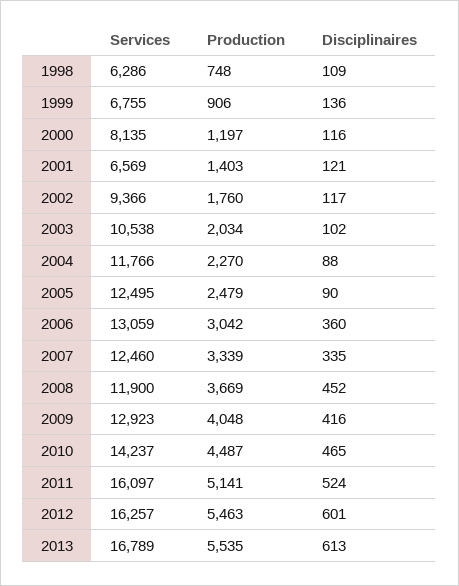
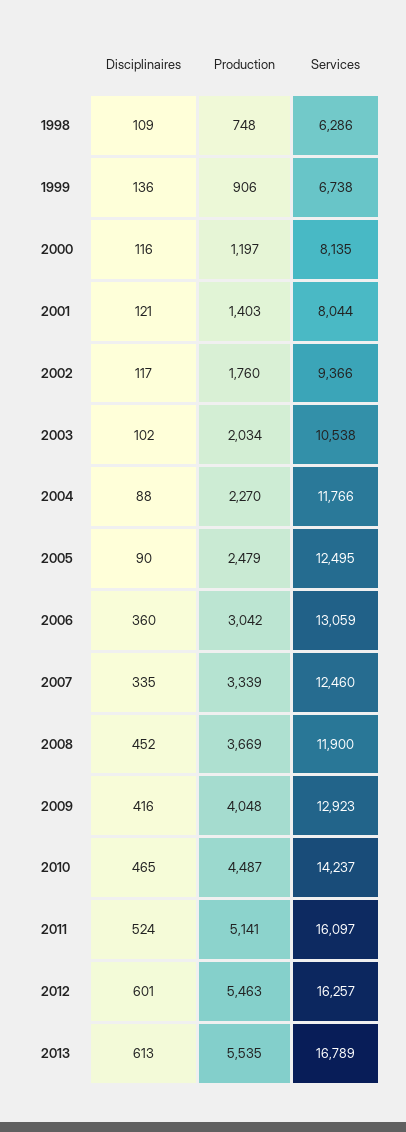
  {
    "Services": {
      "1998": 6286,
-     "1999": 6755,
+     "1999": 6738,
      "2000": 8135,
-     "2001": 6569,
+     "2001": 8044,
      "2002": 9366,
      "2003": 10538,
      "2004": 11766,
      "2005": 12495,
      "2006": 13059,
      "2007": 12460,
      "2008": 11900,
      "2009": 12923,
      "2010": 14237,
      "2011": 16097,
      "2012": 16257,
      "2013": 16789
    },
    "Production": {
      "1998": 748,
      "1999": 906,
      "2000": 1197,
      "2001": 1403,
      "2002": 1760,
      "2003": 2034,
      "2004": 2270,
      "2005": 2479,
      "2006": 3042,
      "2007": 3339,
      "2008": 3669,
      "2009": 4048,
      "2010": 4487,
      "2011": 5141,
      "2012": 5463,
      "2013": 5535
    },
    "Disciplinaires": {
      "1998": 109,
      "1999": 136,
      "2000": 116,
      "2001": 121,
      "2002": 117,
      "2003": 102,
      "2004": 88,
      "2005": 90,
      "2006": 360,
      "2007": 335,
      "2008": 452,
      "2009": 416,
      "2010": 465,
      "2011": 524,
      "2012": 601,
      "2013": 613
    }
  }

